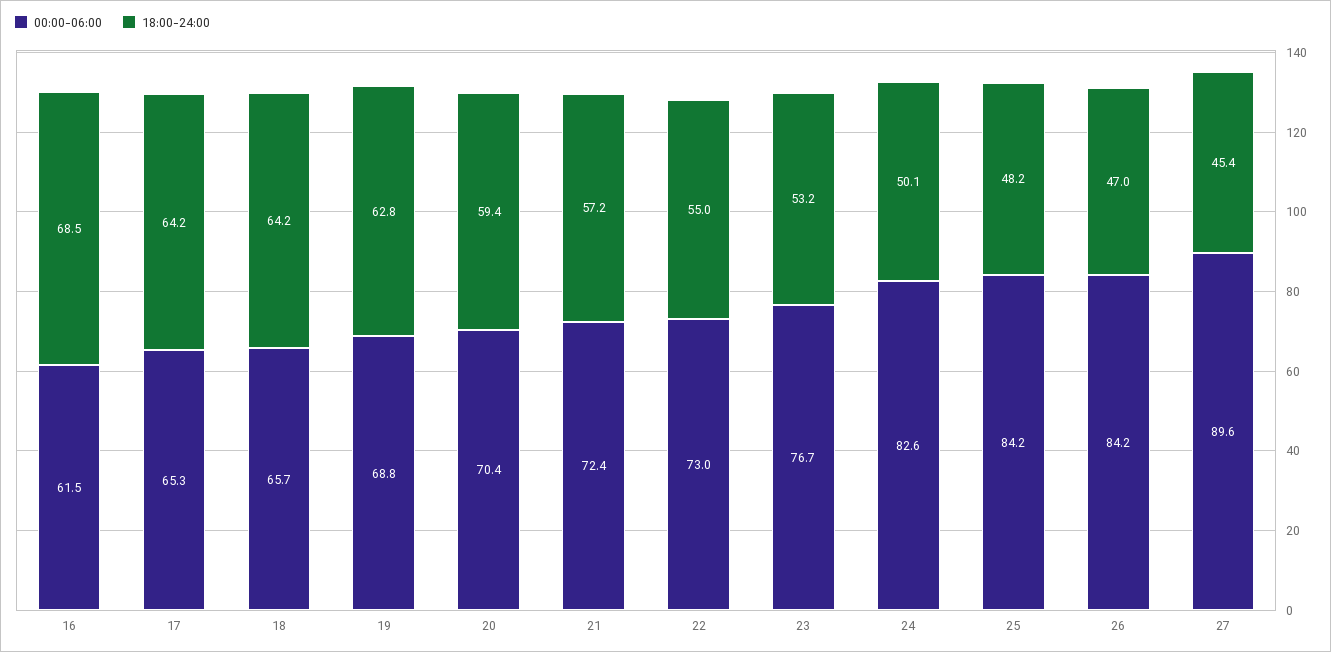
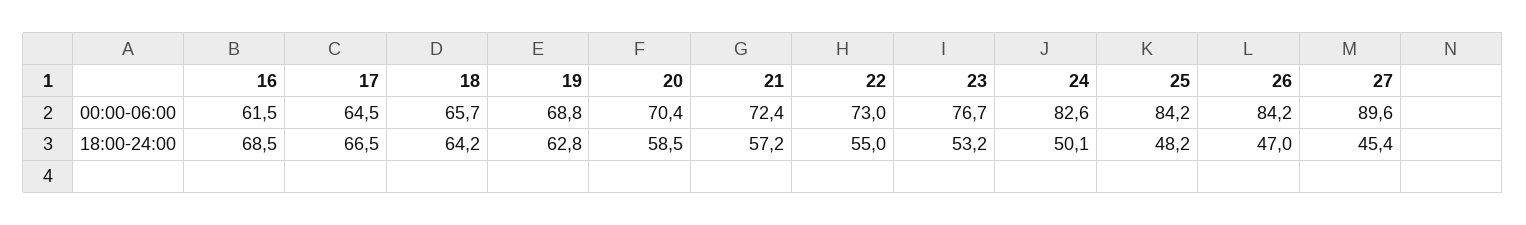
  {
    "00:00-06:00": {
      "16": 61.5,
-     "17": 65.3,
+     "17": 64.5,
      "18": 65.7,
      "19": 68.8,
      "20": 70.4,
      "21": 72.4,
      "22": 73,
      "23": 76.7,
      "24": 82.6,
      "25": 84.2,
      "26": 84.2,
      "27": 89.6
    },
    "18:00-24:00": {
      "16": 68.5,
-     "17": 64.2,
+     "17": 66.5,
      "18": 64.2,
      "19": 62.8,
-     "20": 59.4,
+     "20": 58.5,
      "21": 57.2,
      "22": 55,
      "23": 53.2,
      "24": 50.1,
      "25": 48.2,
      "26": 47,
      "27": 45.4
    }
  }

